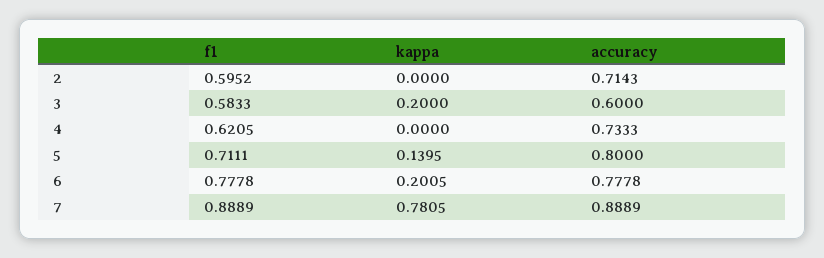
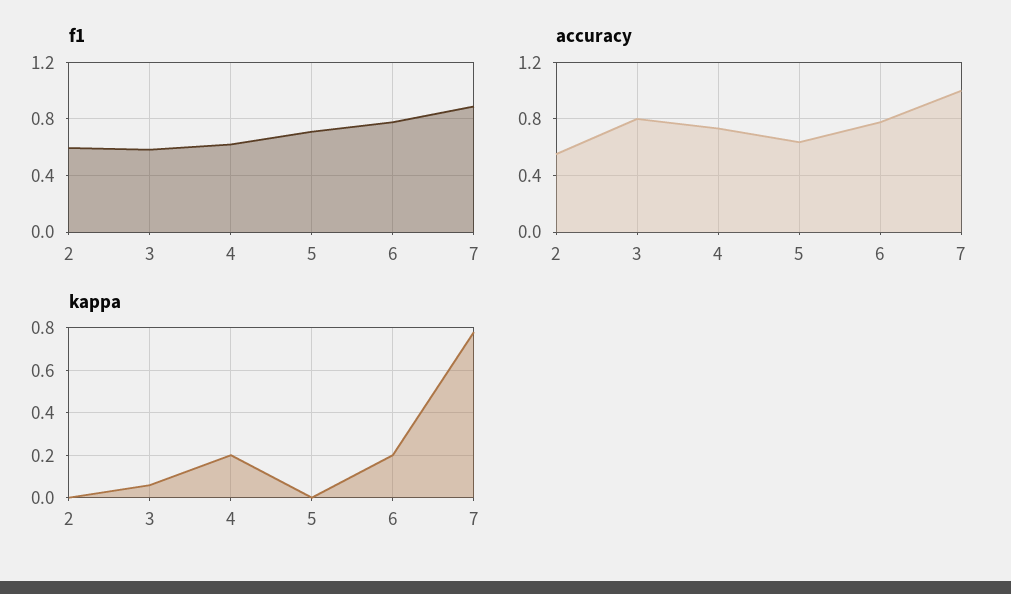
  {
    "f1": {
      "2": 0.5952,
      "3": 0.5833,
      "4": 0.6205,
      "5": 0.7111,
      "6": 0.7778,
      "7": 0.8889
    },
    "kappa": {
      "2": 0,
-     "3": 0.2,
+     "3": 0.05,
-     "4": 0,
+     "4": 0.2,
-     "5": 0.1395,
+     "5": 0,
      "6": 0.2005,
      "7": 0.7805
    },
    "accuracy": {
-     "2": 0.7143,
+     "2": 0.55,
-     "3": 0.6,
+     "3": 0.8,
      "4": 0.7333,
-     "5": 0.8,
+     "5": 0.65,
      "6": 0.7778,
-     "7": 0.8889
+     "7": 1
    }
  }

